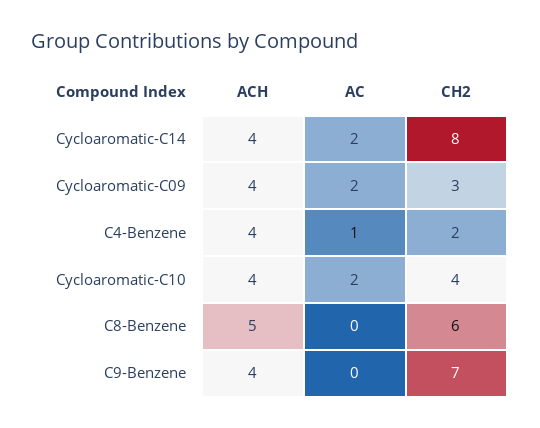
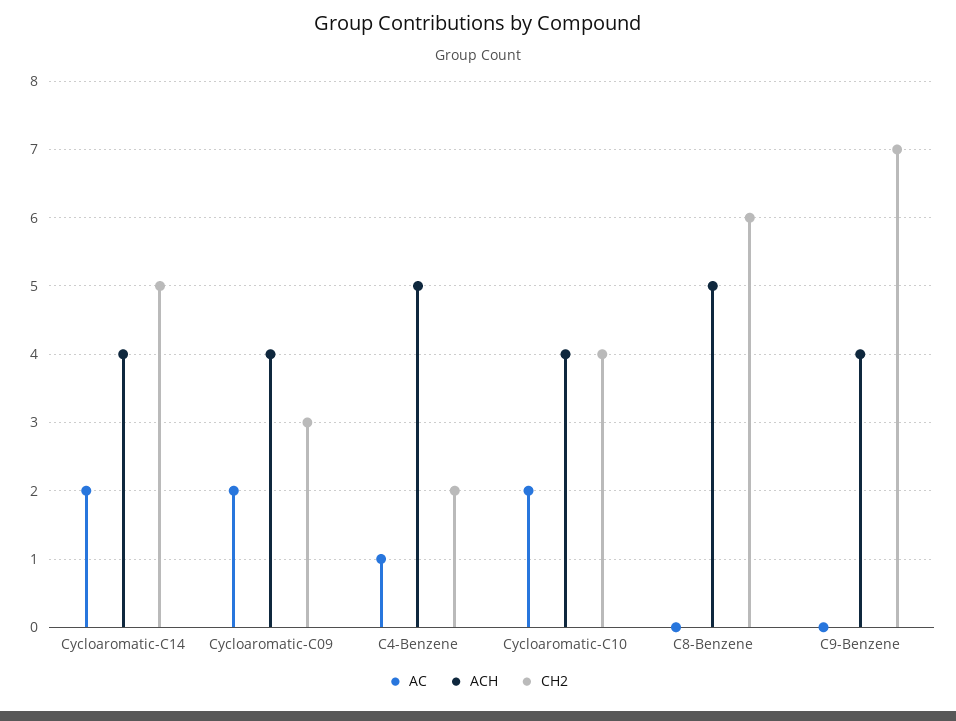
  {
    "ACH": {
      "Cycloaromatic-C14": 4,
      "Cycloaromatic-C09": 4,
-     "C4-Benzene": 4,
+     "C4-Benzene": 5,
      "Cycloaromatic-C10": 4,
      "C8-Benzene": 5,
      "C9-Benzene": 4
    },
    "AC": {
      "Cycloaromatic-C14": 2,
      "Cycloaromatic-C09": 2,
      "C4-Benzene": 1,
      "Cycloaromatic-C10": 2,
      "C8-Benzene": 0,
      "C9-Benzene": 0
    },
    "CH2": {
-     "Cycloaromatic-C14": 8,
+     "Cycloaromatic-C14": 5,
      "Cycloaromatic-C09": 3,
      "C4-Benzene": 2,
      "Cycloaromatic-C10": 4,
      "C8-Benzene": 6,
      "C9-Benzene": 7
    }
  }

